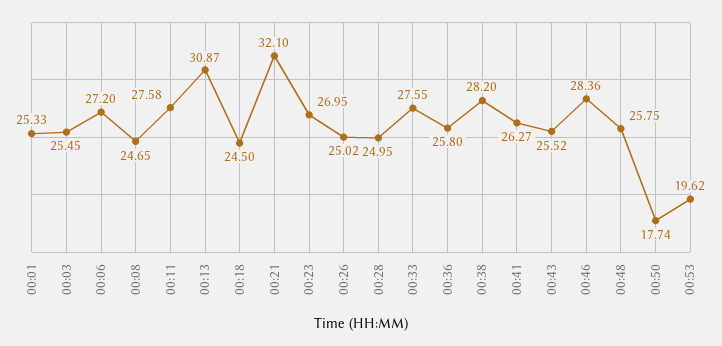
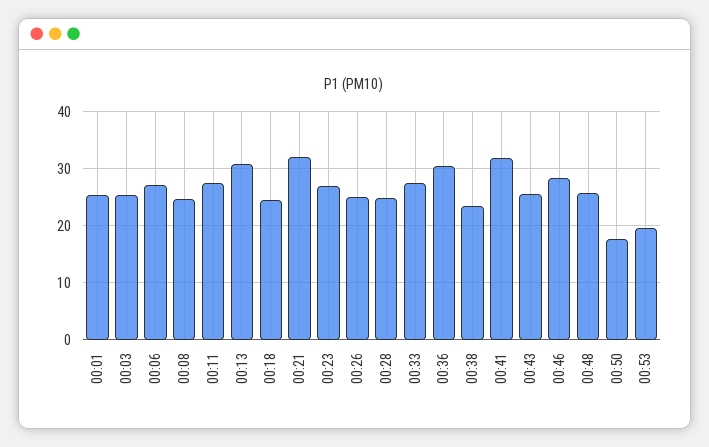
  {
    "00:01": 25.33,
    "00:03": 25.45,
    "00:06": 27.2,
    "00:08": 24.65,
    "00:11": 27.58,
    "00:13": 30.87,
    "00:18": 24.5,
    "00:21": 32.1,
    "00:23": 26.95,
    "00:26": 25.02,
    "00:28": 24.95,
    "00:33": 27.55,
-   "00:36": 25.8,
+   "00:36": 30,
-   "00:38": 28.2,
+   "00:38": 24,
-   "00:41": 26.27,
+   "00:41": 32,
    "00:43": 25.52,
    "00:46": 28.36,
    "00:48": 25.75,
    "00:50": 17.74,
    "00:53": 19.62
  }

